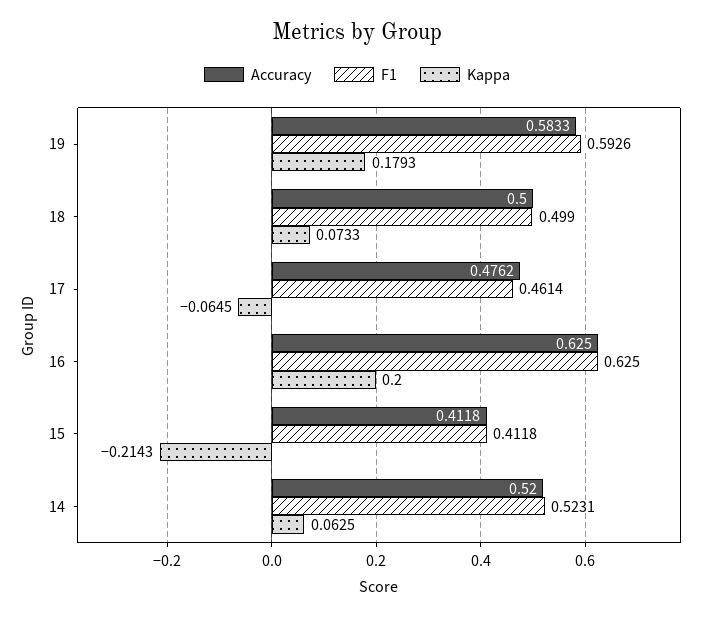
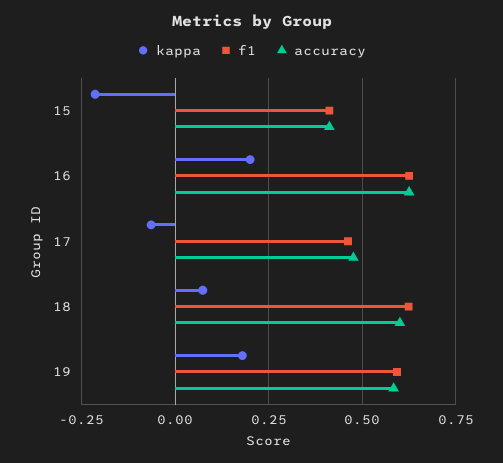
  {
    "Accuracy": {
      "19": 0.5833,
-     "18": 0.5,
+     "18": 0.6,
      "17": 0.4762,
      "16": 0.625,
-     "15": 0.4118,
+     "15": 0.4118
-     "14": 0.52
    },
    "F1": {
      "19": 0.5926,
-     "18": 0.499,
+     "18": 0.625,
      "17": 0.4614,
      "16": 0.625,
-     "15": 0.4118,
+     "15": 0.4118
-     "14": 0.5231
    },
    "Kappa": {
      "19": 0.1793,
      "18": 0.0733,
      "17": -0.0645,
      "16": 0.2,
-     "15": -0.2143,
+     "15": -0.2143
-     "14": 0.0625
    }
  }

